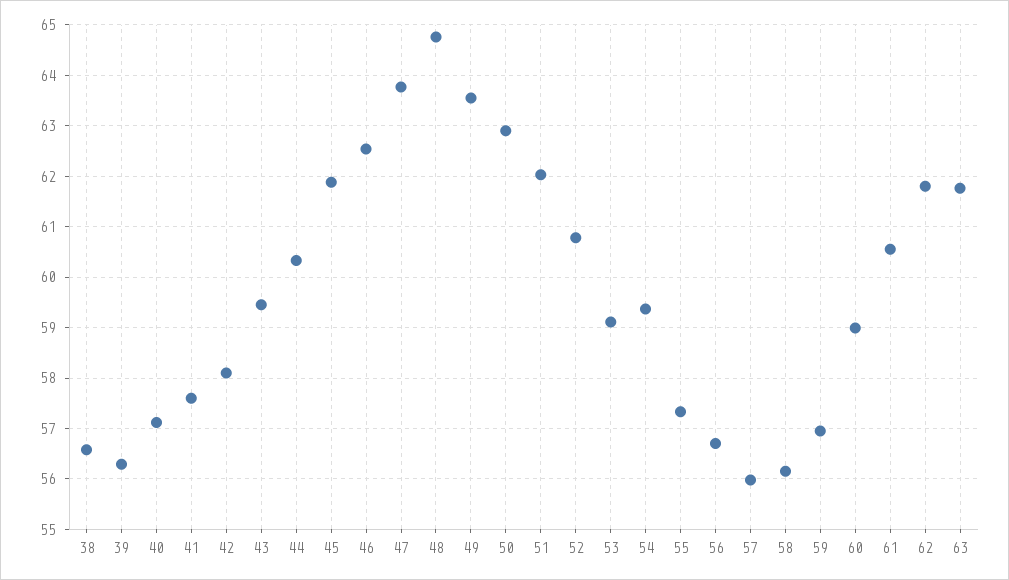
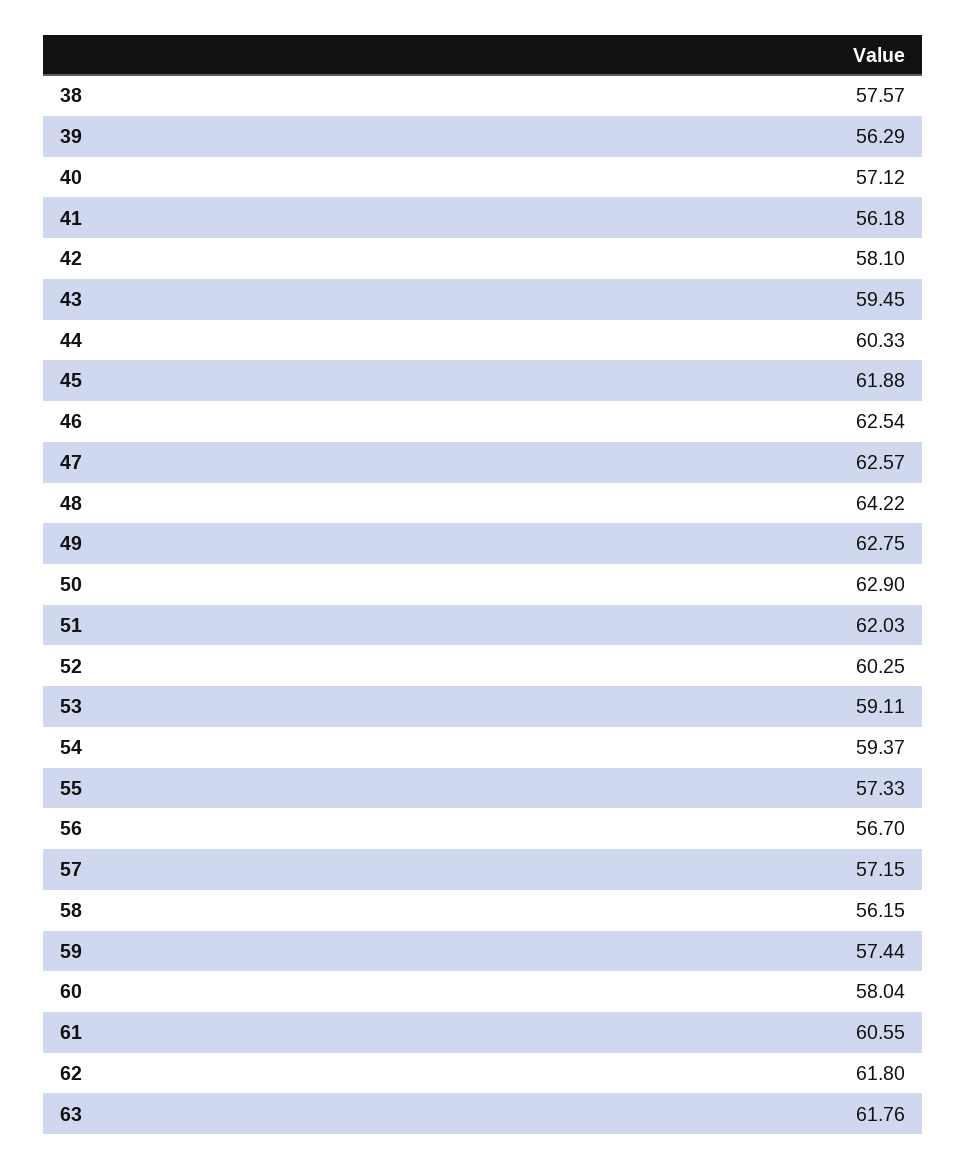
  {
-   "38": 56.6,
+   "38": 57.57,
    "39": 56.29,
    "40": 57.12,
-   "41": 57.6,
+   "41": 56.18,
    "42": 58.1,
    "43": 59.45,
    "44": 60.33,
    "45": 61.88,
    "46": 62.54,
-   "47": 63.8,
+   "47": 62.57,
-   "48": 64.8,
+   "48": 64.22,
-   "49": 63.6,
+   "49": 62.75,
    "50": 62.9,
    "51": 62.03,
-   "52": 60.8,
+   "52": 60.25,
    "53": 59.11,
    "54": 59.37,
    "55": 57.33,
    "56": 56.7,
-   "57": 56,
+   "57": 57.15,
    "58": 56.15,
-   "59": 57,
+   "59": 57.44,
-   "60": 59,
+   "60": 58.04,
    "61": 60.55,
    "62": 61.8,
    "63": 61.76
  }

